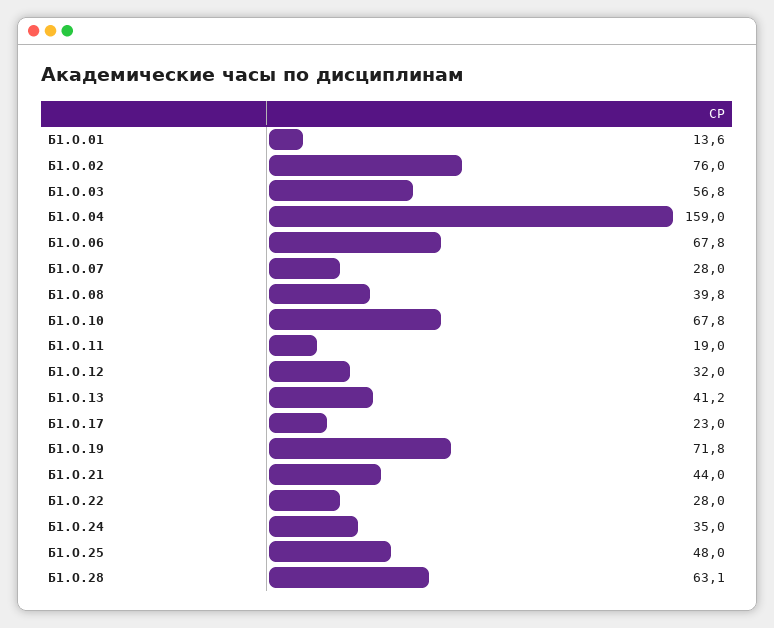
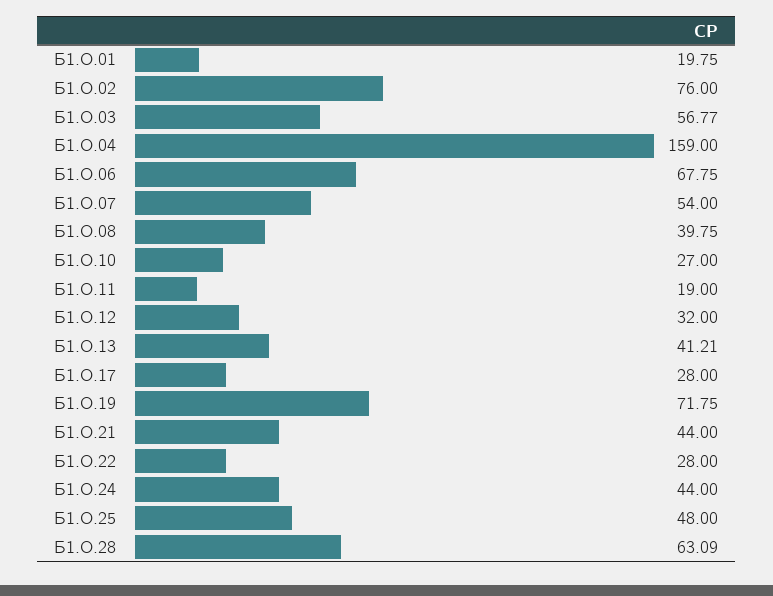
  {
-   "Б1.О.01": 13.6,
+   "Б1.О.01": 19.75,
    "Б1.О.02": 76,
    "Б1.О.03": 56.77,
    "Б1.О.04": 159,
    "Б1.О.06": 67.75,
-   "Б1.О.07": 28,
+   "Б1.О.07": 54,
    "Б1.О.08": 39.75,
-   "Б1.О.10": 67.8,
+   "Б1.О.10": 27,
    "Б1.О.11": 19,
    "Б1.О.12": 32,
    "Б1.О.13": 41.21,
-   "Б1.О.17": 23,
+   "Б1.О.17": 28,
    "Б1.О.19": 71.75,
    "Б1.О.21": 44,
    "Б1.О.22": 28,
-   "Б1.О.24": 35,
+   "Б1.О.24": 44,
    "Б1.О.25": 48,
    "Б1.О.28": 63.09
  }

